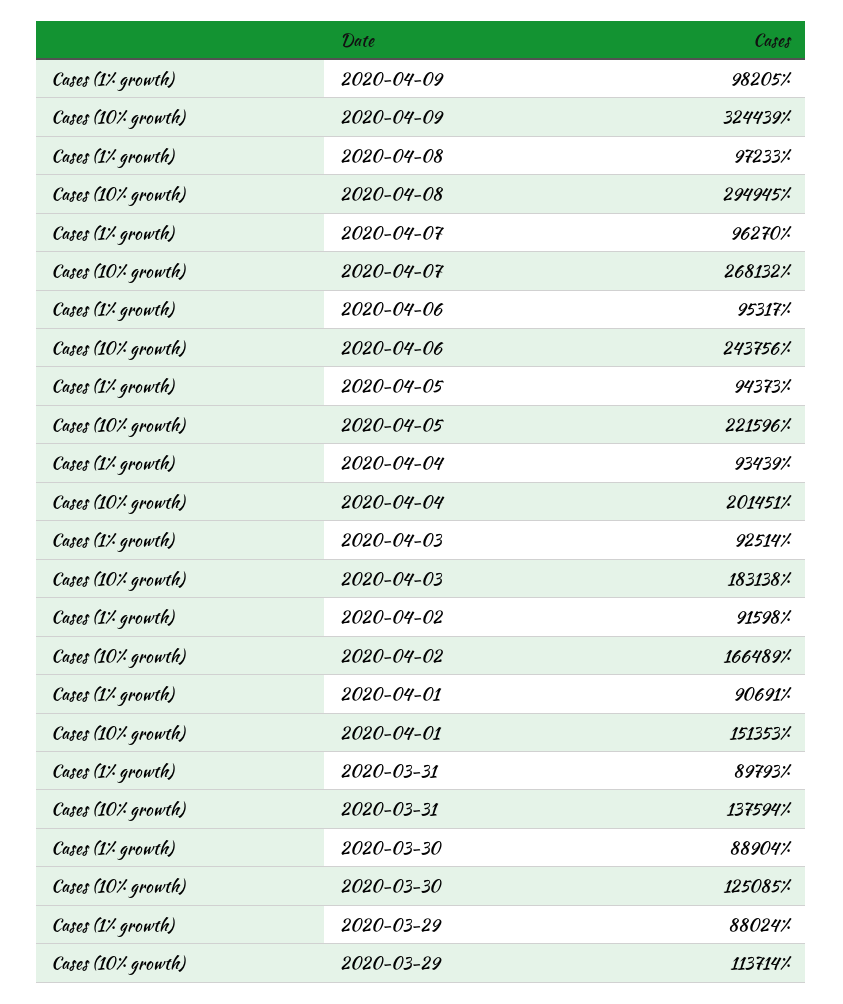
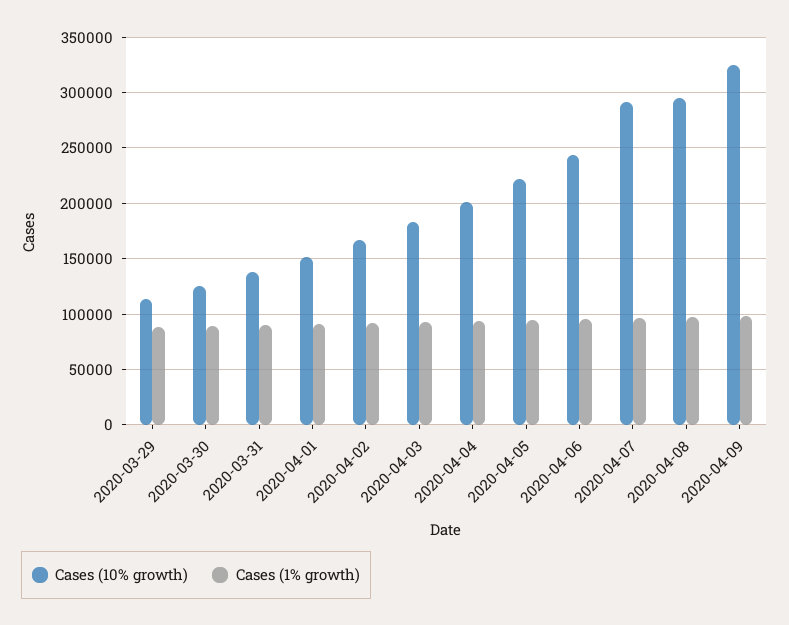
  {
    "Cases (1% growth)": {
      "2020-04-09": 98205,
      "2020-04-08": 97233,
      "2020-04-07": 96270,
      "2020-04-06": 95317,
      "2020-04-05": 94373,
      "2020-04-04": 93439,
      "2020-04-03": 92514,
      "2020-04-02": 91598,
      "2020-04-01": 90691,
      "2020-03-31": 89793,
      "2020-03-30": 88904,
      "2020-03-29": 88024
    },
    "Cases (10% growth)": {
      "2020-04-09": 324439,
      "2020-04-08": 294945,
-     "2020-04-07": 268132,
+     "2020-04-07": 290000,
      "2020-04-06": 243756,
      "2020-04-05": 221596,
      "2020-04-04": 201451,
      "2020-04-03": 183138,
      "2020-04-02": 166489,
      "2020-04-01": 151353,
      "2020-03-31": 137594,
      "2020-03-30": 125085,
      "2020-03-29": 113714
    }
  }

